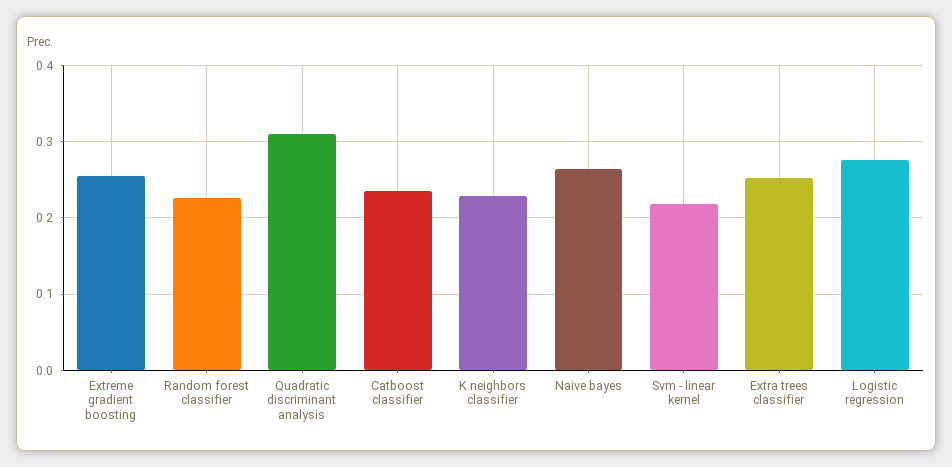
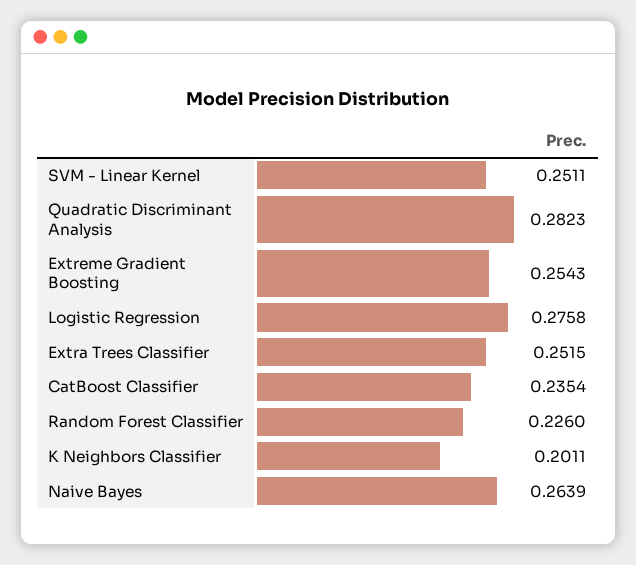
  {
    "Extreme gradient boosting": 0.2543,
    "Random forest classifier": 0.226,
-   "Quadratic discriminant analysis": 0.31,
+   "Quadratic discriminant analysis": 0.2823,
    "Catboost classifier": 0.2354,
-   "K neighbors classifier": 0.23,
+   "K neighbors classifier": 0.2011,
    "Naive bayes": 0.2639,
-   "Svm - linear kernel": 0.22,
+   "Svm - linear kernel": 0.2511,
    "Extra trees classifier": 0.2515,
    "Logistic regression": 0.2758
  }

